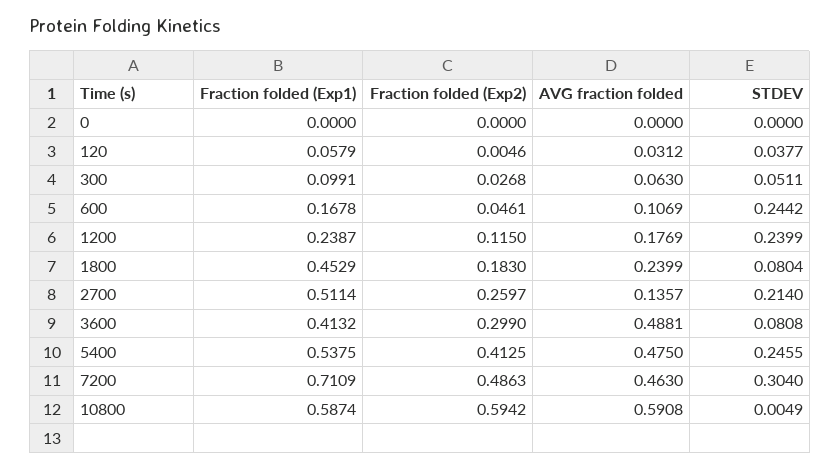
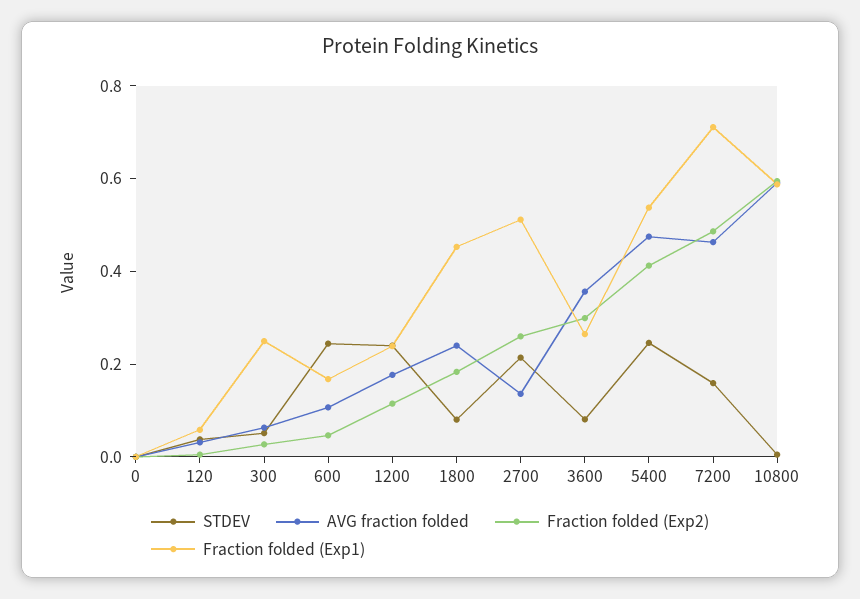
  {
    "Fraction folded (Exp1)": {
      "0": 0,
      "120": 0.0579,
-     "300": 0.0991,
+     "300": 0.25,
      "600": 0.1678,
      "1200": 0.2387,
      "1800": 0.4529,
      "2700": 0.5114,
-     "3600": 0.4132,
+     "3600": 0.25,
      "5400": 0.5375,
      "7200": 0.7109,
      "10800": 0.5874
    },
    "Fraction folded (Exp2)": {
      "0": 0,
      "120": 0.0046,
      "300": 0.0268,
      "600": 0.0461,
      "1200": 0.115,
      "1800": 0.183,
      "2700": 0.2597,
      "3600": 0.299,
      "5400": 0.4125,
      "7200": 0.4863,
      "10800": 0.5942
    },
    "AVG fraction folded": {
      "0": 0,
      "120": 0.0312,
      "300": 0.063,
      "600": 0.1069,
      "1200": 0.1769,
      "1800": 0.2399,
      "2700": 0.1357,
-     "3600": 0.4881,
+     "3600": 0.35,
      "5400": 0.475,
      "7200": 0.463,
      "10800": 0.5908
    },
    "STDEV": {
      "0": 0,
      "120": 0.0377,
      "300": 0.0511,
      "600": 0.2442,
      "1200": 0.2399,
      "1800": 0.0804,
      "2700": 0.214,
      "3600": 0.0808,
      "5400": 0.2455,
-     "7200": 0.304,
+     "7200": 0.15,
      "10800": 0.0049
    }
  }

